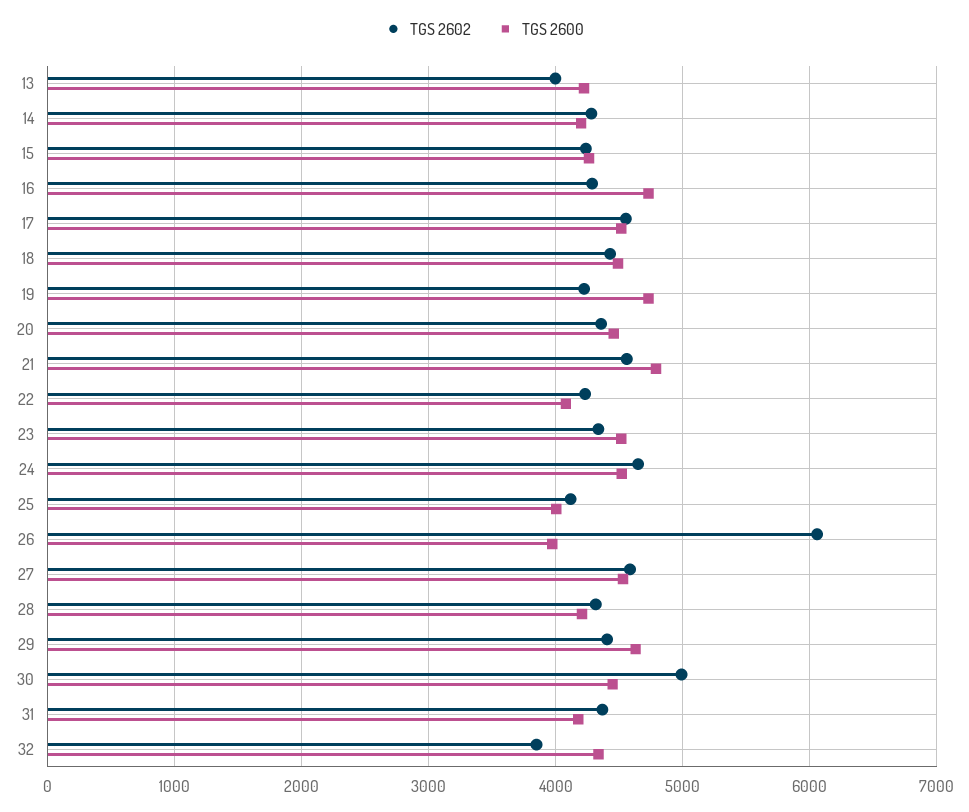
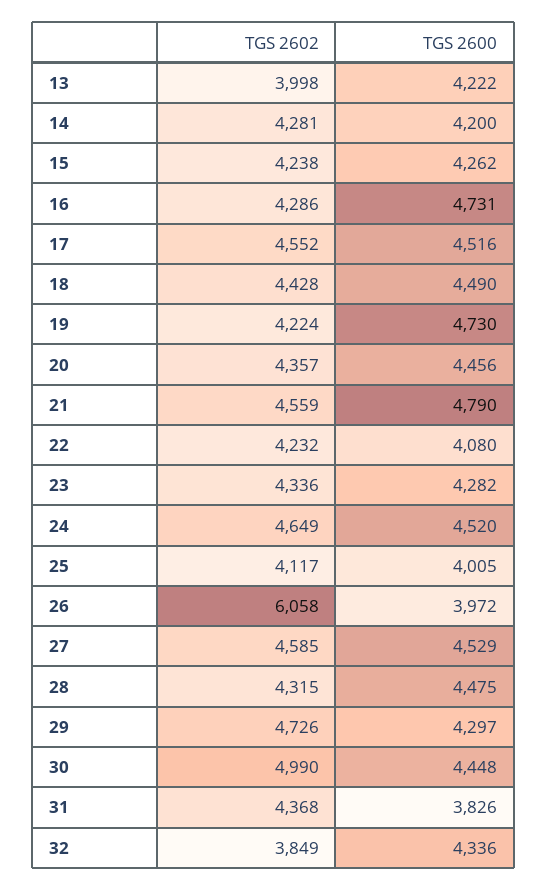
  {
    "TGS 2602": {
      "13": 3998,
      "14": 4281,
      "15": 4238,
      "16": 4286,
      "17": 4552,
      "18": 4428,
      "19": 4224,
      "20": 4357,
      "21": 4559,
      "22": 4232,
      "23": 4336,
      "24": 4649,
      "25": 4117,
      "26": 6058,
      "27": 4585,
      "28": 4315,
-     "29": 4400,
+     "29": 4726,
      "30": 4990,
      "31": 4368,
      "32": 3849
    },
    "TGS 2600": {
      "13": 4222,
      "14": 4200,
      "15": 4262,
      "16": 4731,
      "17": 4516,
      "18": 4490,
      "19": 4730,
      "20": 4456,
      "21": 4790,
      "22": 4080,
-     "23": 4500,
+     "23": 4282,
      "24": 4520,
      "25": 4005,
      "26": 3972,
      "27": 4529,
-     "28": 4200,
+     "28": 4475,
-     "29": 4600,
+     "29": 4297,
      "30": 4448,
-     "31": 4200,
+     "31": 3826,
      "32": 4336
    }
  }

